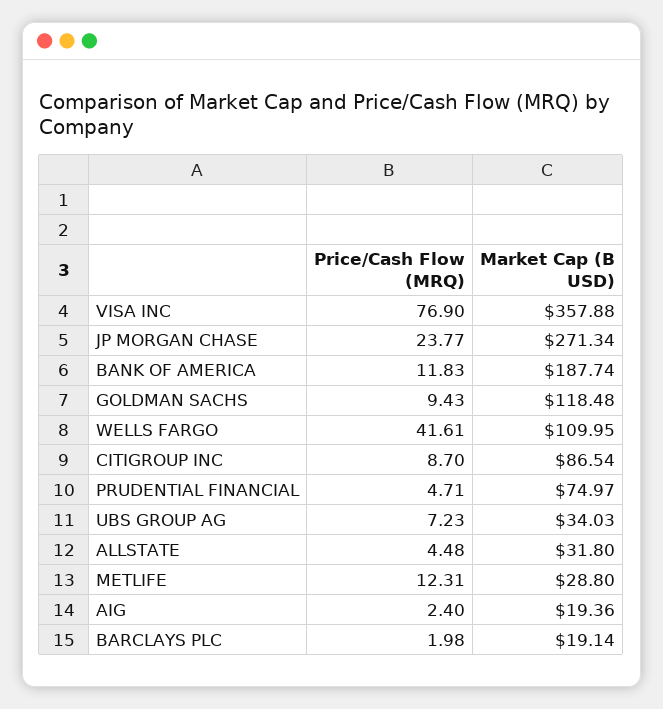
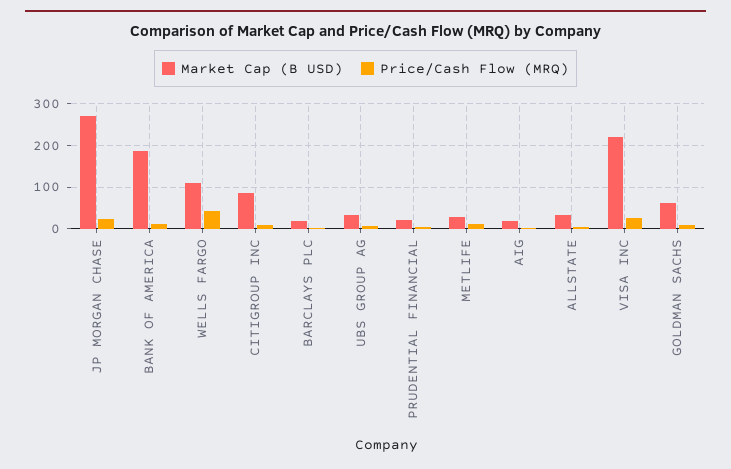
  {
    "Price/Cash Flow (MRQ)": {
-     "VISA INC": 76.9,
+     "VISA INC": 20,
      "JP MORGAN CHASE": 23.77,
      "BANK OF AMERICA": 11.83,
      "GOLDMAN SACHS": 9.43,
      "WELLS FARGO": 41.61,
      "CITIGROUP INC": 8.7,
      "PRUDENTIAL FINANCIAL": 4.71,
      "UBS GROUP AG": 7.23,
      "ALLSTATE": 4.48,
      "METLIFE": 12.31,
      "AIG": 2.4,
      "BARCLAYS PLC": 1.98
    },
    "Market Cap (B USD)": {
-     "VISA INC": 357.88,
+     "VISA INC": 220,
      "JP MORGAN CHASE": 271.34,
      "BANK OF AMERICA": 187.74,
-     "GOLDMAN SACHS": 118.48,
+     "GOLDMAN SACHS": 60,
      "WELLS FARGO": 109.95,
      "CITIGROUP INC": 86.54,
-     "PRUDENTIAL FINANCIAL": 74.97,
+     "PRUDENTIAL FINANCIAL": 20,
      "UBS GROUP AG": 34.03,
      "ALLSTATE": 31.8,
      "METLIFE": 28.8,
      "AIG": 19.36,
      "BARCLAYS PLC": 19.14
    }
  }

